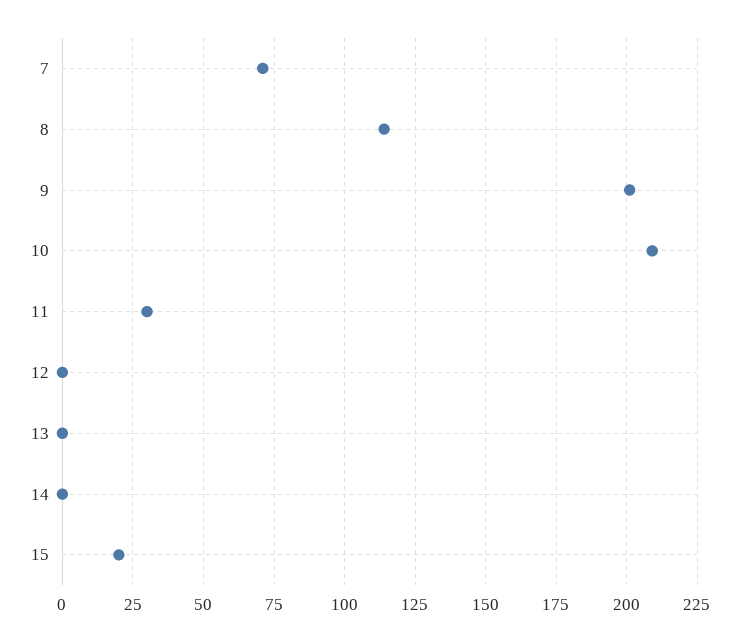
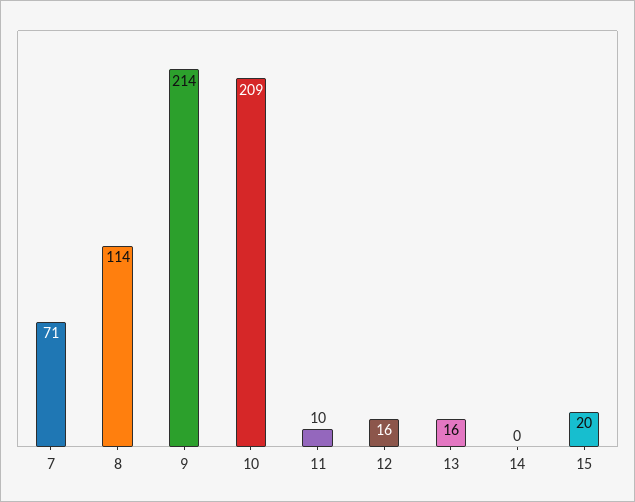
  {
    "7": 71,
    "8": 114,
-   "9": 200,
+   "9": 214,
    "10": 209,
-   "11": 30,
+   "11": 10,
-   "12": 0,
+   "12": 16,
-   "13": 0,
+   "13": 16,
    "14": 0,
    "15": 20
  }

